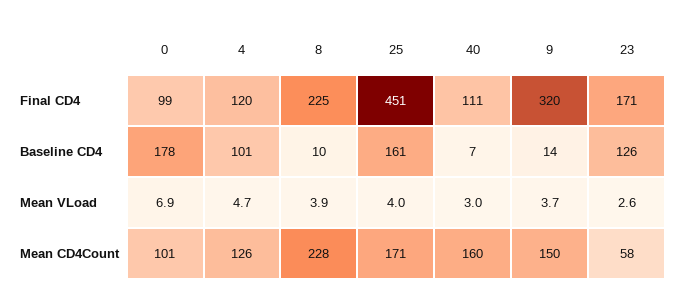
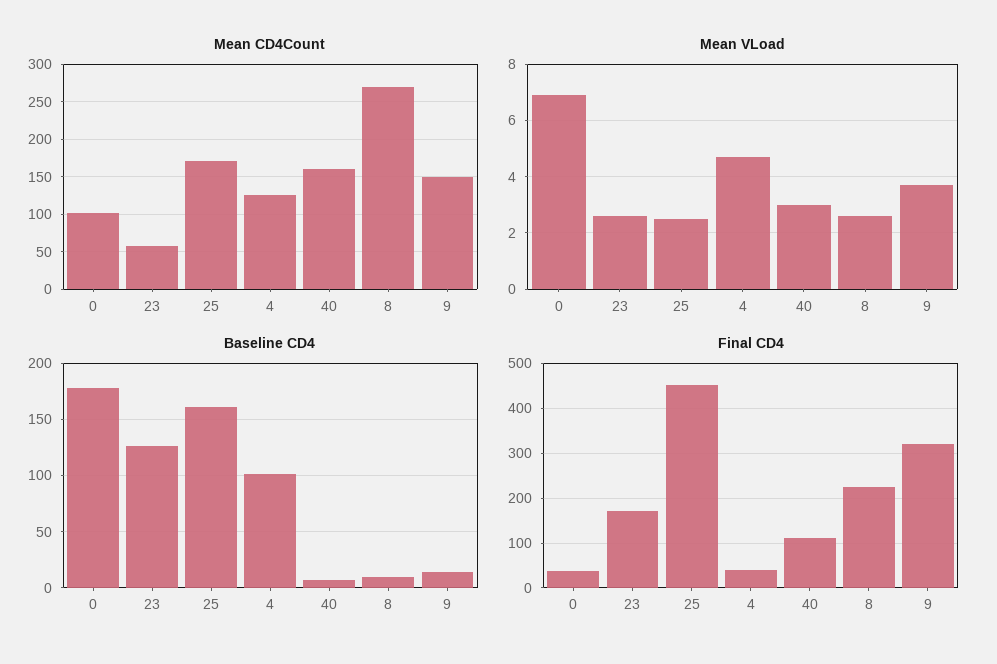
  {
    "Final CD4": {
-     "0": 99,
+     "0": 40,
-     "4": 120,
+     "4": 40,
      "8": 225,
      "25": 451,
      "40": 111,
      "9": 320,
      "23": 171
    },
    "Baseline CD4": {
      "0": 178,
      "4": 101,
      "8": 10,
      "25": 161,
      "40": 7,
      "9": 14,
      "23": 126
    },
    "Mean VLoad": {
      "0": 6.9,
      "4": 4.7,
-     "8": 3.9,
+     "8": 2.5,
-     "25": 4,
+     "25": 2.5,
      "40": 3,
      "9": 3.7,
      "23": 2.6
    },
    "Mean CD4Count": {
      "0": 101,
      "4": 126,
-     "8": 228,
+     "8": 270,
      "25": 171,
      "40": 160,
      "9": 150,
      "23": 58
    }
  }

